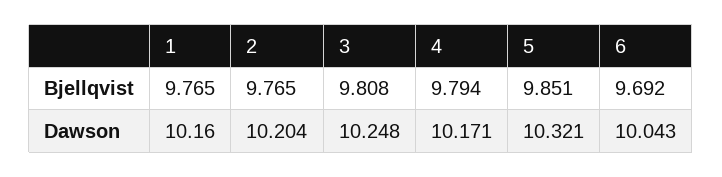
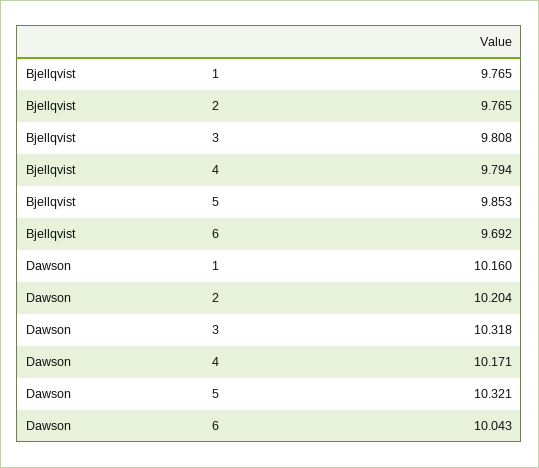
  {
    "1": {
      "Bjellqvist": 9.765,
      "Dawson": 10.16
    },
    "2": {
      "Bjellqvist": 9.765,
      "Dawson": 10.204
    },
    "3": {
      "Bjellqvist": 9.808,
-     "Dawson": 10.248
+     "Dawson": 10.318
    },
    "4": {
      "Bjellqvist": 9.794,
      "Dawson": 10.171
    },
    "5": {
-     "Bjellqvist": 9.851,
+     "Bjellqvist": 9.853,
      "Dawson": 10.321
    },
    "6": {
      "Bjellqvist": 9.692,
      "Dawson": 10.043
    }
  }

